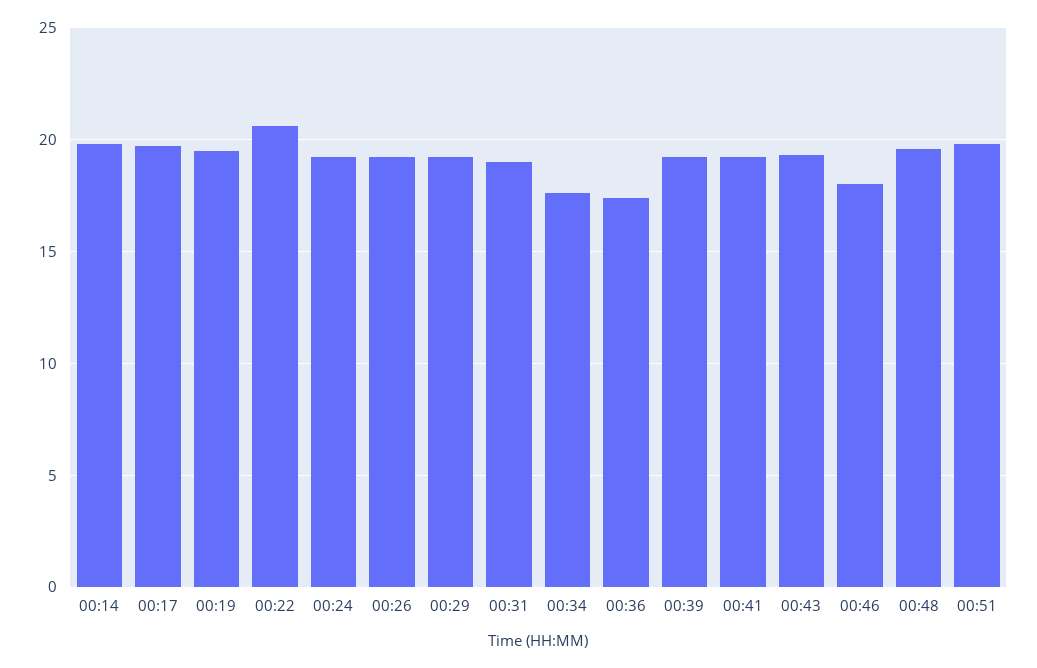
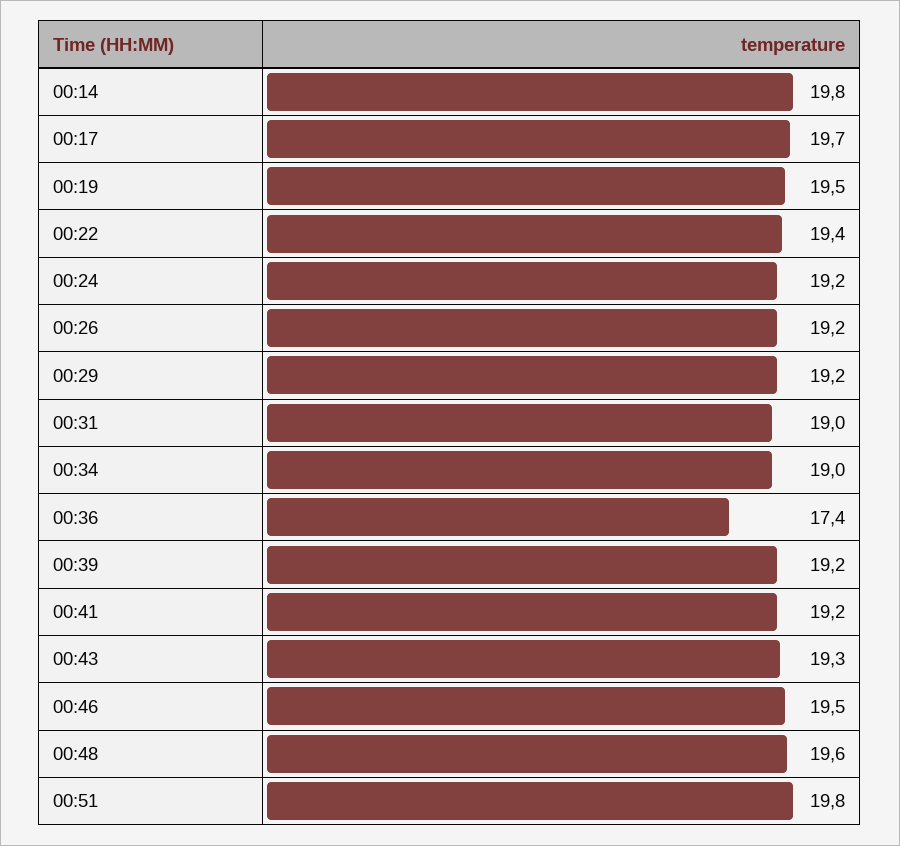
  {
    "00:14": 19.8,
    "00:17": 19.7,
    "00:19": 19.5,
-   "00:22": 20.5,
+   "00:22": 19.4,
    "00:24": 19.2,
    "00:26": 19.2,
    "00:29": 19.2,
    "00:31": 19,
-   "00:34": 17.5,
+   "00:34": 19,
    "00:36": 17.4,
    "00:39": 19.2,
    "00:41": 19.2,
    "00:43": 19.3,
-   "00:46": 18,
+   "00:46": 19.5,
    "00:48": 19.6,
    "00:51": 19.8
  }

